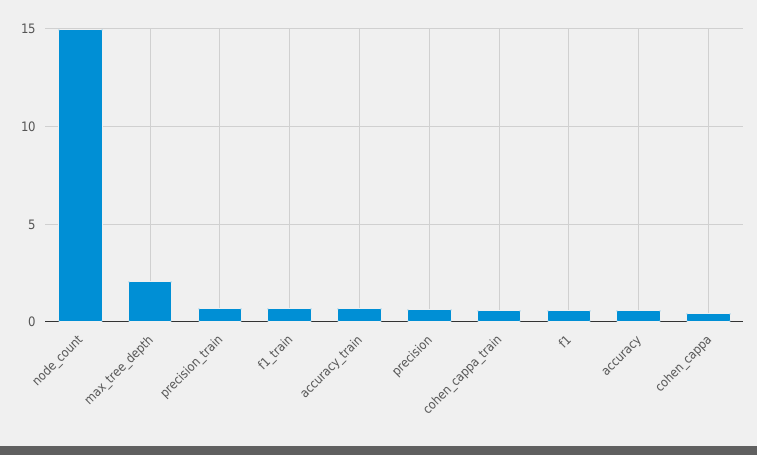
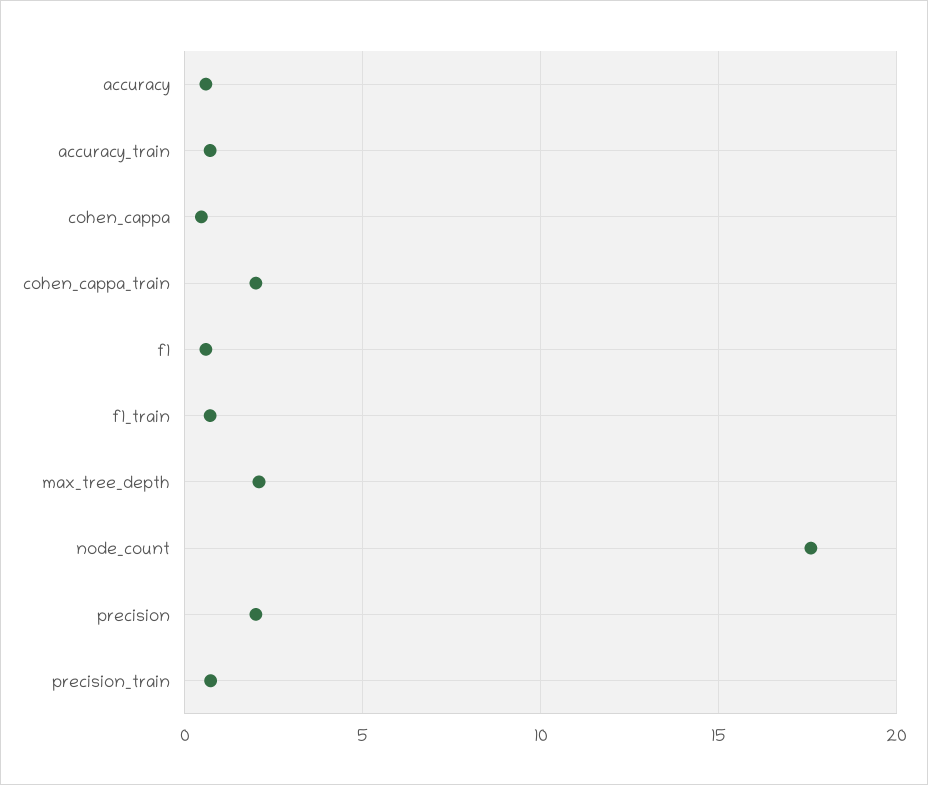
  {
-   "node_count": 15,
+   "node_count": 17.5,
    "max_tree_depth": 2,
    "precision_train": 0.5,
    "f1_train": 0.5,
    "accuracy_train": 0.5,
-   "precision": 0.5,
+   "precision": 2,
-   "cohen_cappa_train": 0.5,
+   "cohen_cappa_train": 2,
    "f1": 0.5,
    "accuracy": 0.5,
    "cohen_cappa": 0.5
  }

